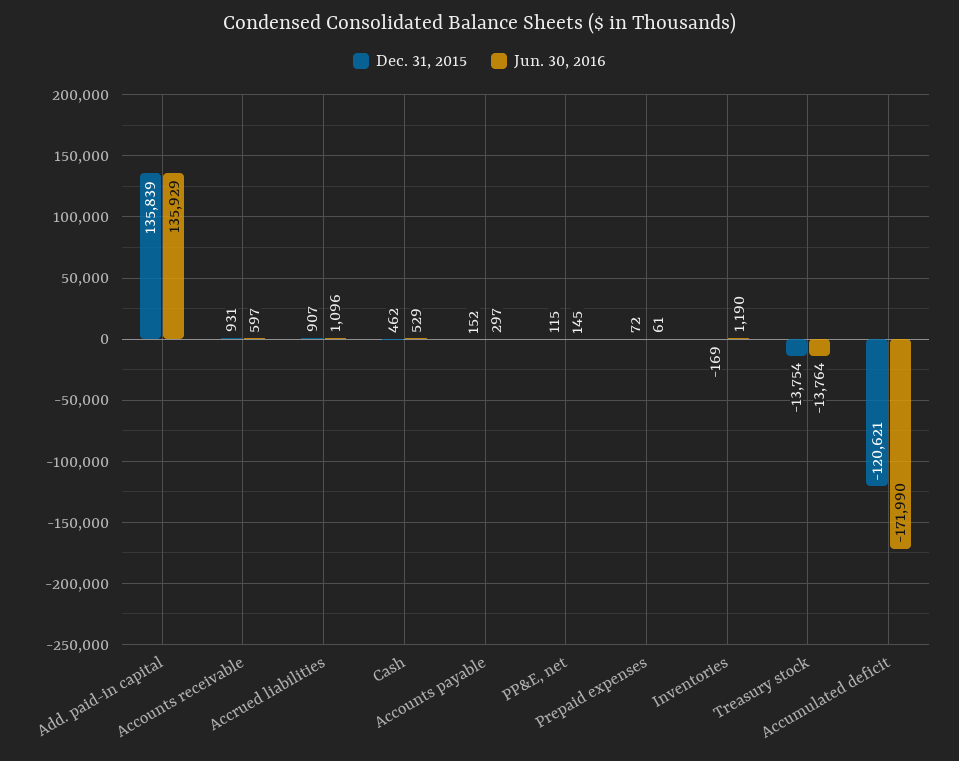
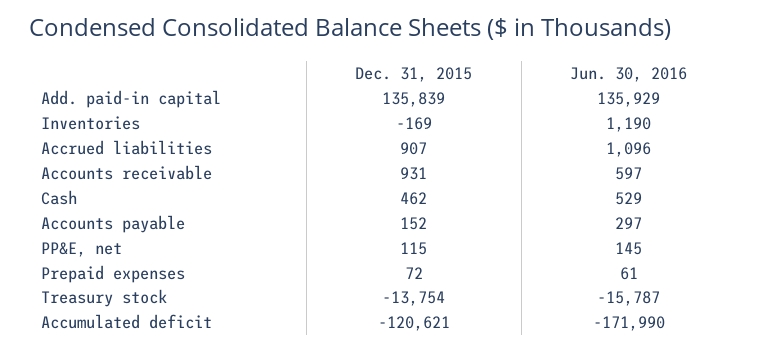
  {
    "Dec. 31, 2015": {
      "Add. paid-in capital": 135839,
      "Accounts receivable": 931,
      "Accrued liabilities": 907,
      "Cash": 462,
      "Accounts payable": 152,
      "PP&E, net": 115,
      "Prepaid expenses": 72,
      "Inventories": -169,
      "Treasury stock": -13754,
      "Accumulated deficit": -120621
    },
    "Jun. 30, 2016": {
      "Add. paid-in capital": 135929,
      "Accounts receivable": 597,
      "Accrued liabilities": 1096,
      "Cash": 529,
      "Accounts payable": 297,
      "PP&E, net": 145,
      "Prepaid expenses": 61,
      "Inventories": 1190,
-     "Treasury stock": -13764,
+     "Treasury stock": -15787,
      "Accumulated deficit": -171990
    }
  }

